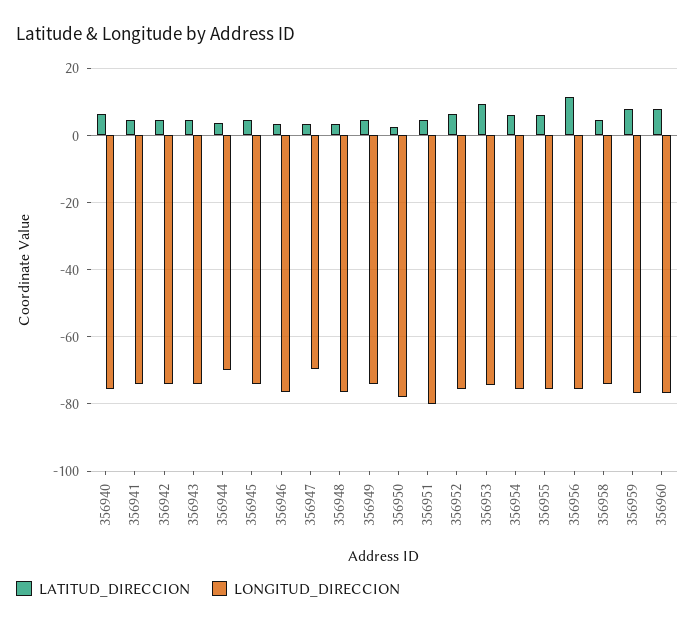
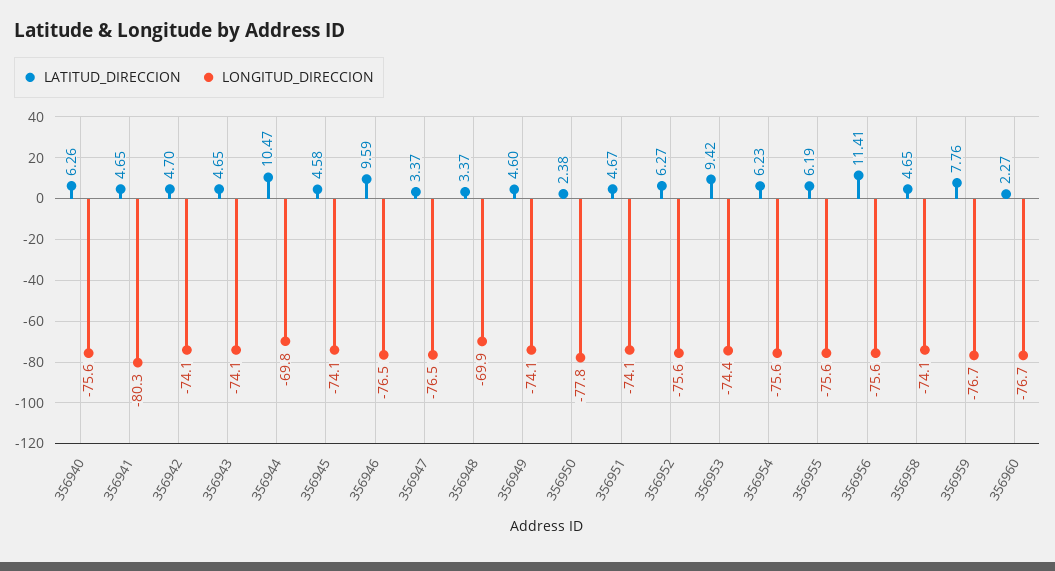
  {
    "LATITUD_DIRECCION": {
      "356940": 6.26,
      "356941": 4.65,
      "356942": 4.7,
      "356943": 4.65,
-     "356944": 4,
+     "356944": 10.47,
      "356945": 4.58,
-     "356946": 4,
+     "356946": 9.59,
      "356947": 3.37,
      "356948": 3.37,
      "356949": 4.6,
      "356950": 2.38,
      "356951": 4.67,
      "356952": 6.27,
      "356953": 9.42,
      "356954": 6.23,
      "356955": 6.19,
      "356956": 11.41,
      "356958": 4.65,
      "356959": 7.76,
-     "356960": 8
+     "356960": 2.27
    },
    "LONGITUD_DIRECCION": {
      "356940": -75.6,
-     "356941": -74,
+     "356941": -80.3,
      "356942": -74.1,
      "356943": -74.1,
      "356944": -69.8,
      "356945": -74.1,
      "356946": -76.5,
-     "356947": -70,
+     "356947": -76.5,
-     "356948": -76,
+     "356948": -69.9,
      "356949": -74.1,
      "356950": -77.8,
-     "356951": -80,
+     "356951": -74.1,
      "356952": -75.6,
      "356953": -74.4,
      "356954": -75.6,
      "356955": -75.6,
      "356956": -75.6,
      "356958": -74.1,
      "356959": -76.7,
      "356960": -76.7
    }
  }

